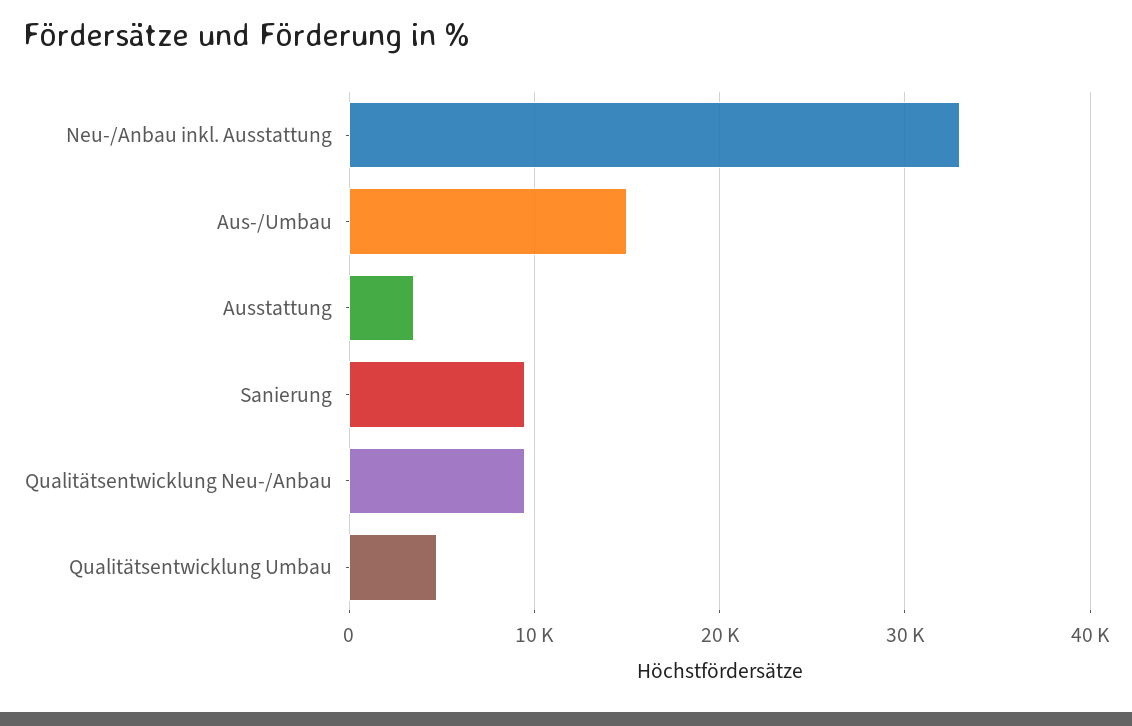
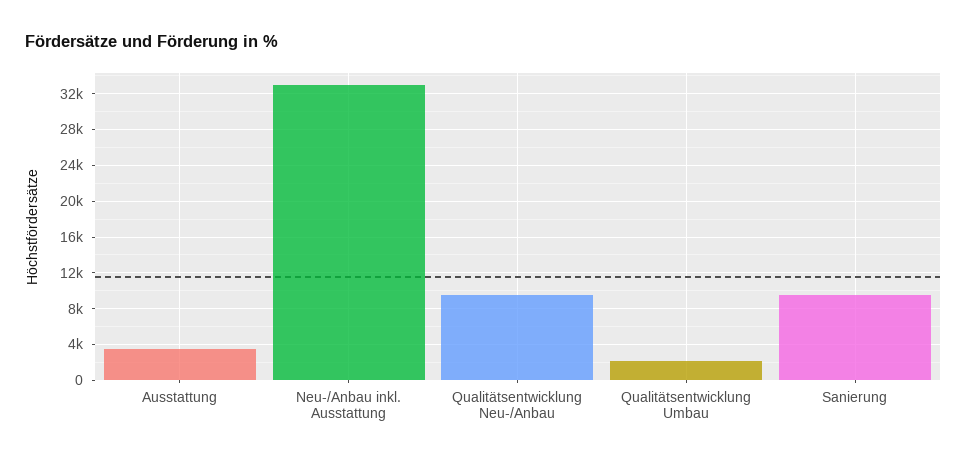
  {
    "Neu-/Anbau inkl. Ausstattung": 33000,
-   "Aus-/Umbau": 15000,
    "Ausstattung": 4000,
    "Sanierung": 10000,
    "Qualitätsentwicklung Neu-/Anbau": 10000,
-   "Qualitätsentwicklung Umbau": 5000
+   "Qualitätsentwicklung Umbau": 2000
  }

